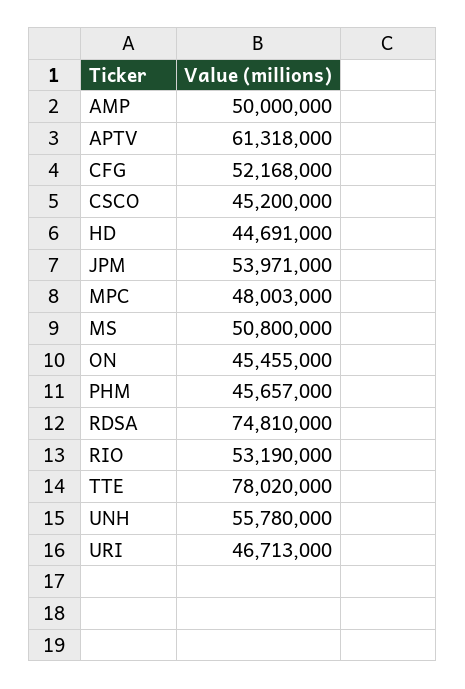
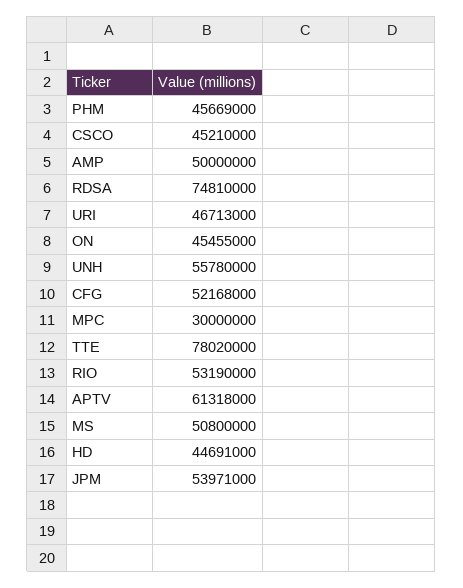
  {
    "AMP": 50000000,
    "APTV": 61318000,
    "CFG": 52168000,
-   "CSCO": 45200000,
+   "CSCO": 45210000,
    "HD": 44691000,
    "JPM": 53971000,
-   "MPC": 48003000,
+   "MPC": 30000000,
    "MS": 50800000,
    "ON": 45455000,
-   "PHM": 45657000,
+   "PHM": 45669000,
    "RDSA": 74810000,
    "RIO": 53190000,
    "TTE": 78020000,
    "UNH": 55780000,
    "URI": 46713000
  }

